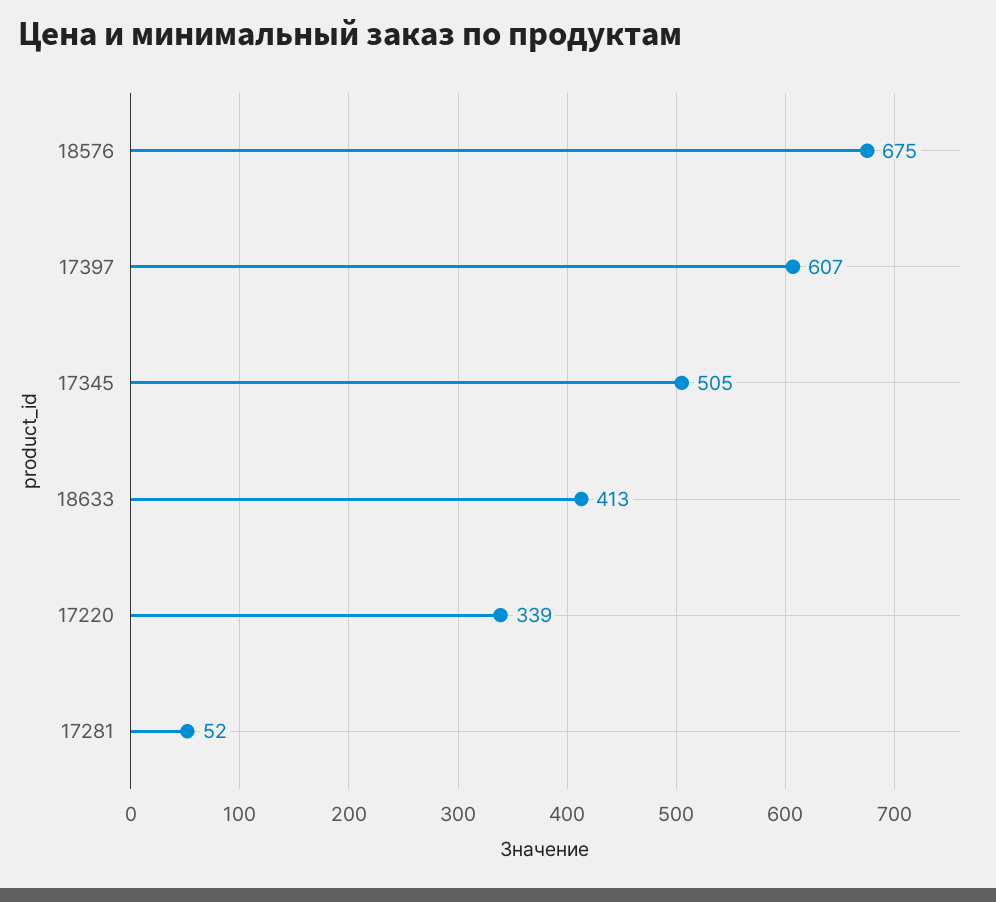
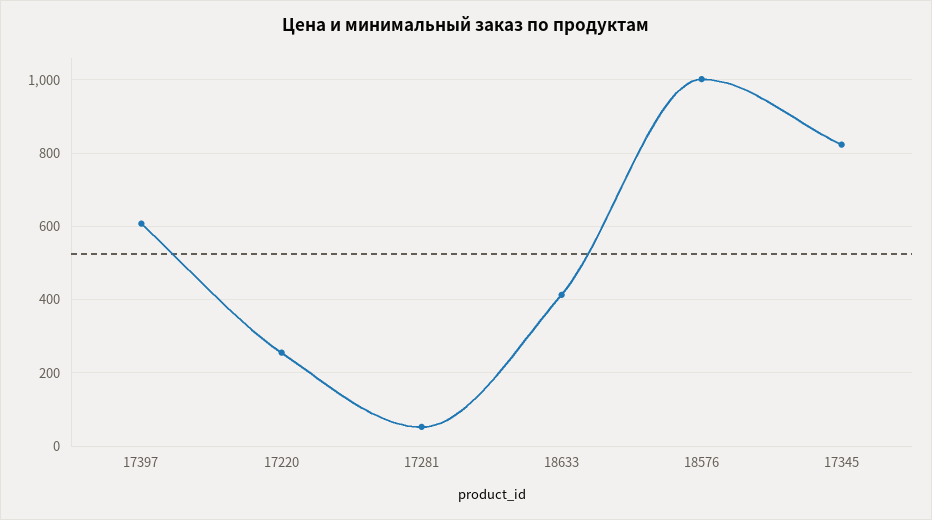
  {
-   "18576": 675,
+   "18576": 1000,
    "17397": 607,
-   "17345": 505,
+   "17345": 820,
    "18633": 413,
-   "17220": 339,
+   "17220": 260,
    "17281": 52
  }

